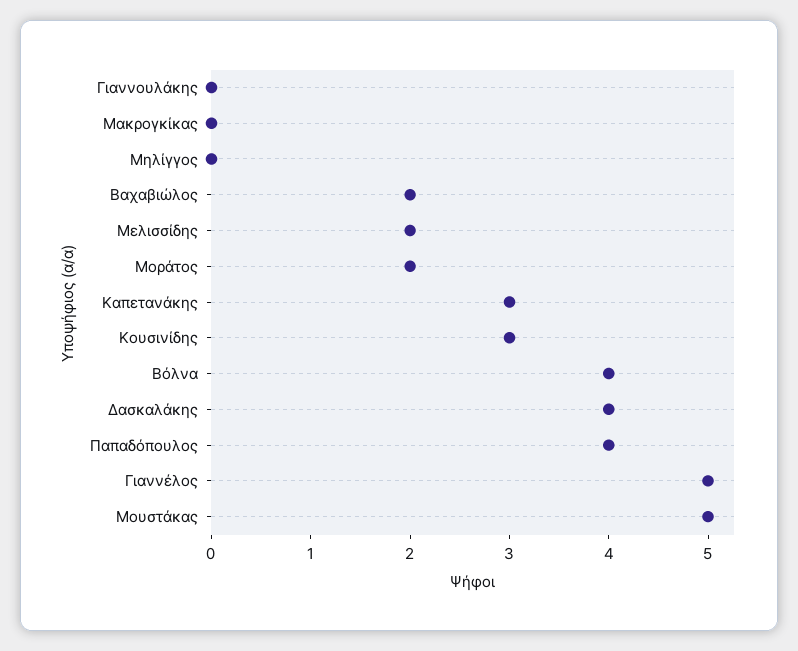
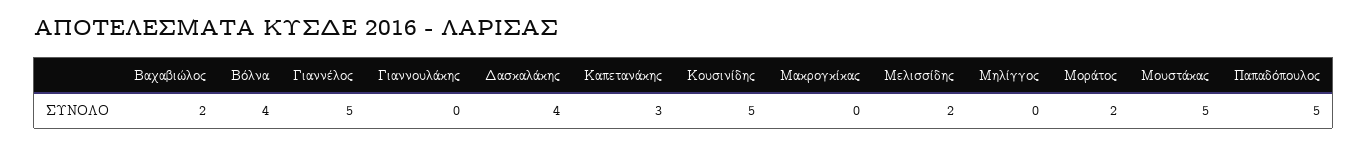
  {
    "Γιαννουλάκης": 0,
    "Μακρογκίκας": 0,
    "Μηλίγγος": 0,
    "Βαχαβιώλος": 2,
    "Μελισσίδης": 2,
    "Μοράτος": 2,
    "Καπετανάκης": 3,
-   "Κουσινίδης": 3,
+   "Κουσινίδης": 5,
    "Βόλνα": 4,
    "Δασκαλάκης": 4,
-   "Παπαδόπουλος": 4,
+   "Παπαδόπουλος": 5,
    "Γιαννέλος": 5,
    "Μουστάκας": 5
  }

